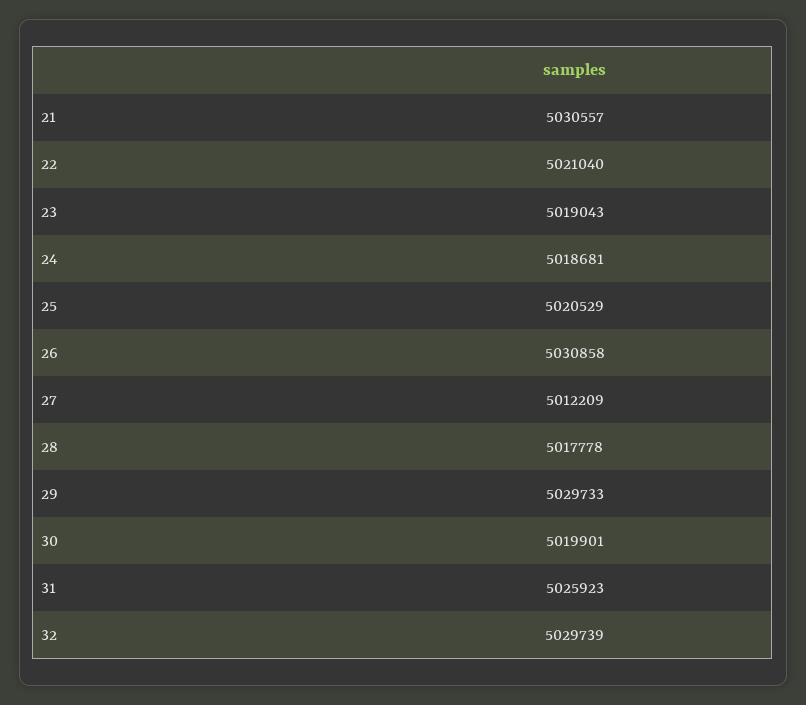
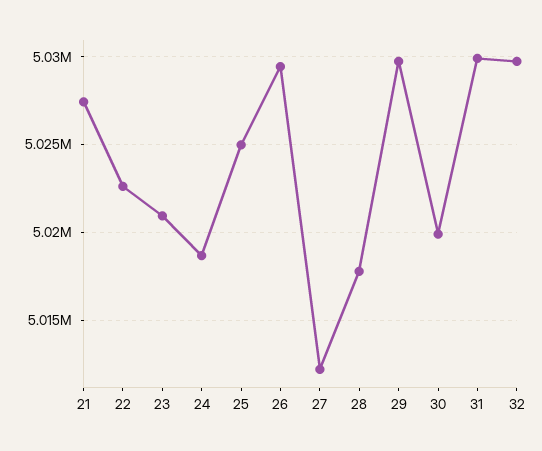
  {
-   "21": 5030557,
+   "21": 5027500,
-   "22": 5021040,
+   "22": 5022500,
-   "23": 5019043,
+   "23": 5021000,
    "24": 5018681,
-   "25": 5020529,
+   "25": 5025000,
-   "26": 5030858,
+   "26": 5029500,
    "27": 5012209,
    "28": 5017778,
    "29": 5029733,
    "30": 5019901,
-   "31": 5025923,
+   "31": 5030000,
    "32": 5029739
  }

